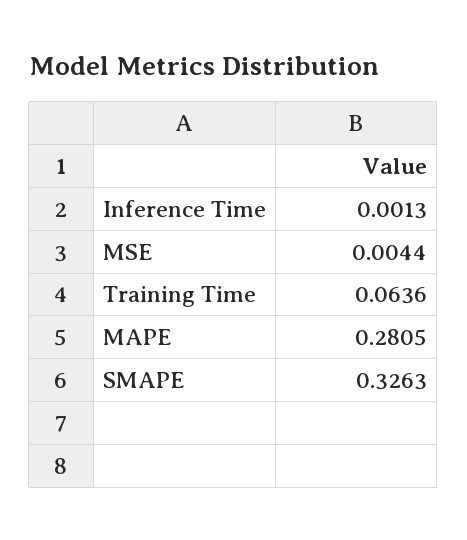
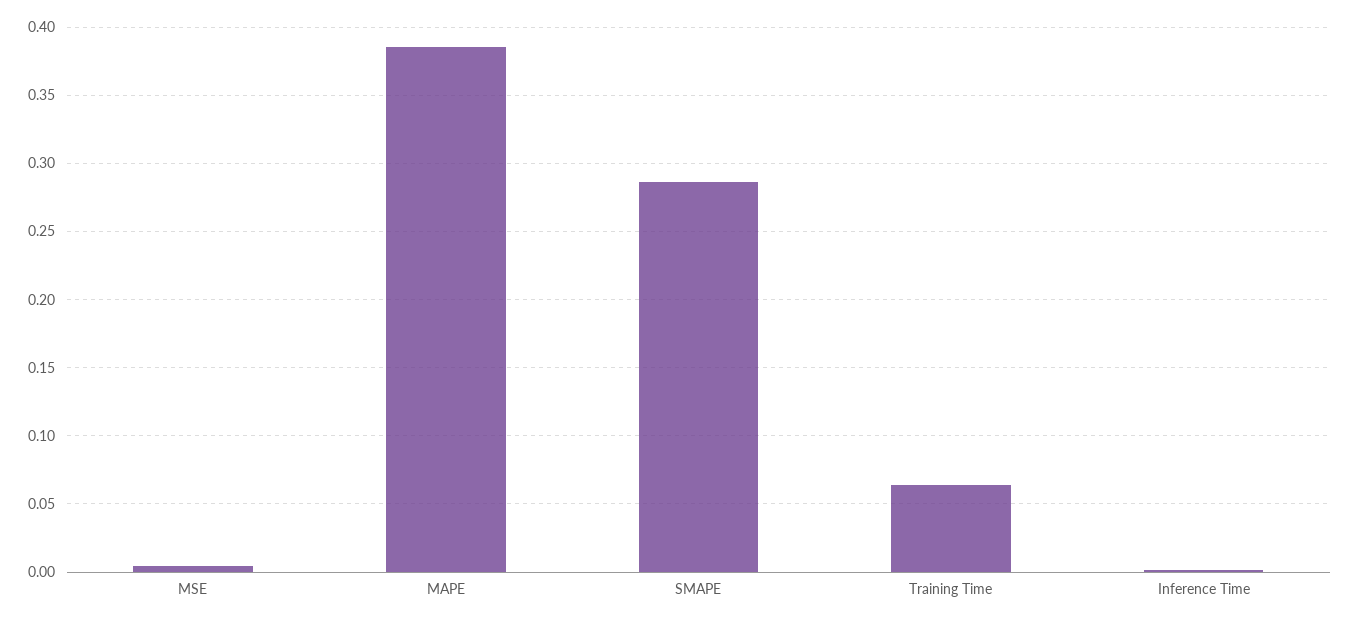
  {
    "Inference Time": 0.0013,
    "MSE": 0.0044,
    "Training Time": 0.0636,
-   "MAPE": 0.2805,
+   "MAPE": 0.385,
-   "SMAPE": 0.3263
+   "SMAPE": 0.285
  }

